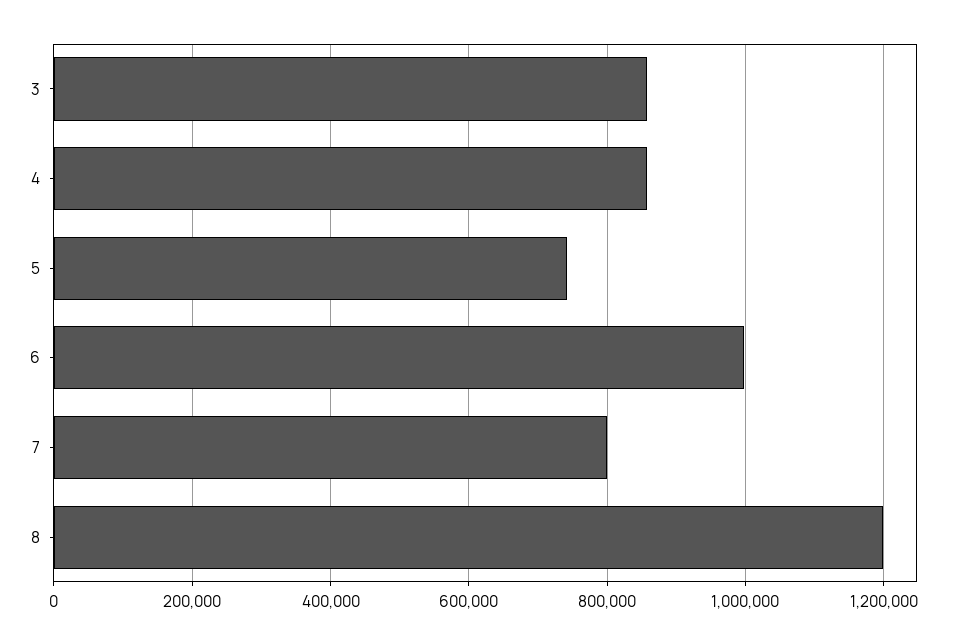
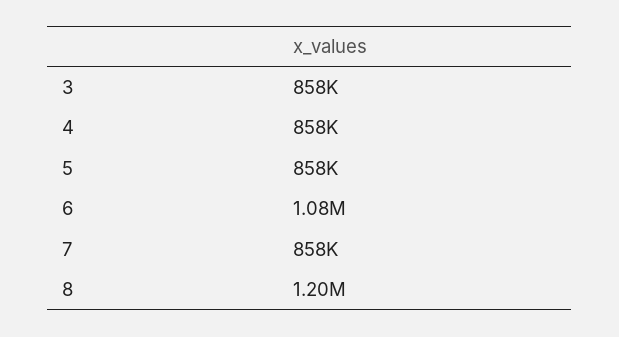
  {
    "3": 858000,
    "4": 858000,
-   "5": 740000,
+   "5": 858000,
-   "6": 1000000,
+   "6": 1080000,
-   "7": 800000,
+   "7": 858000,
    "8": 1200000
  }

